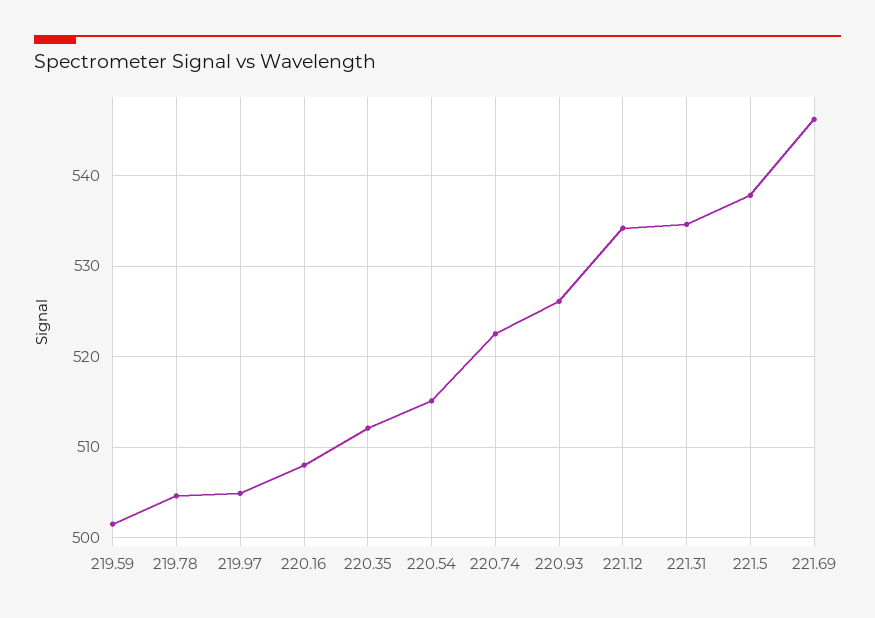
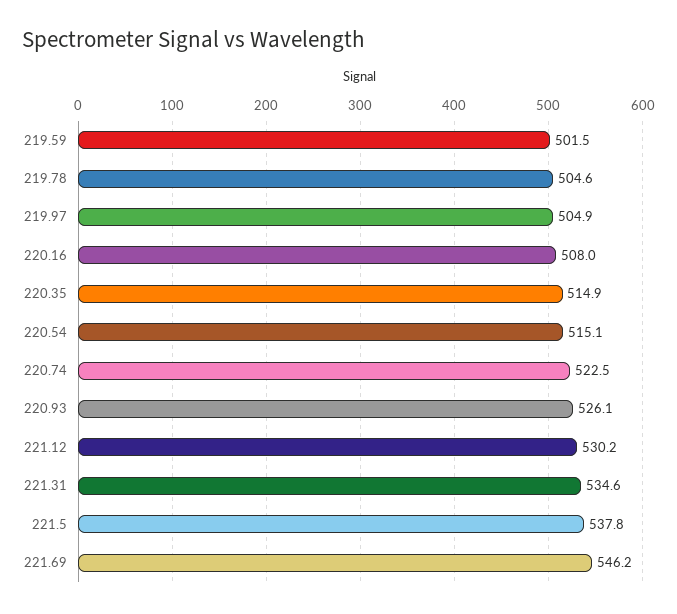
  {
    "219.59": 501.5,
    "219.78": 504.6,
    "219.97": 504.9,
    "220.16": 508,
-   "220.35": 512,
+   "220.35": 514.9,
    "220.54": 515.1,
    "220.74": 522.5,
    "220.93": 526.1,
-   "221.12": 534,
+   "221.12": 530.2,
    "221.31": 534.6,
    "221.5": 537.8,
    "221.69": 546.2
  }

